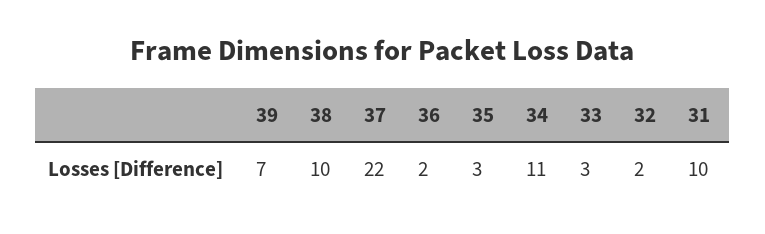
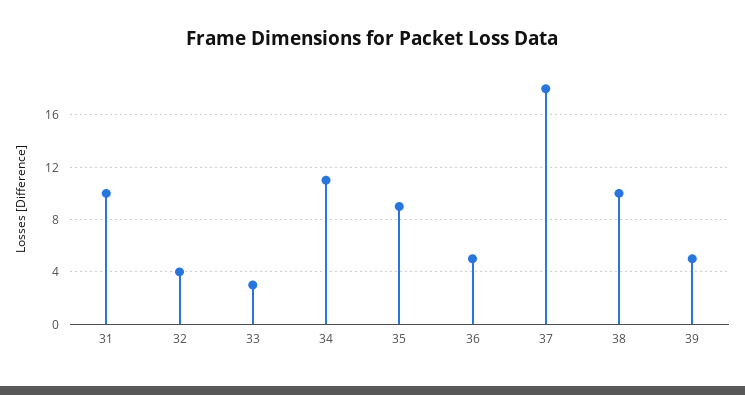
  {
-   "39": 7,
+   "39": 5,
    "38": 10,
-   "37": 22,
+   "37": 18,
-   "36": 2,
+   "36": 5,
-   "35": 3,
+   "35": 9,
    "34": 11,
    "33": 3,
-   "32": 2,
+   "32": 4,
    "31": 10
  }

